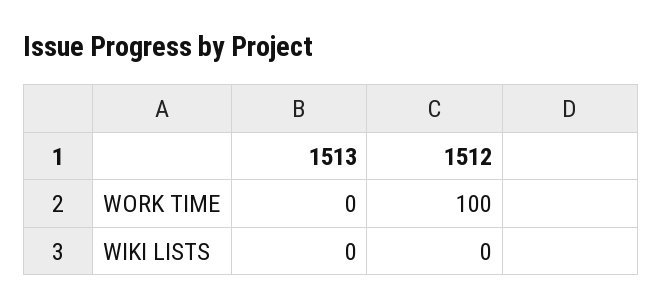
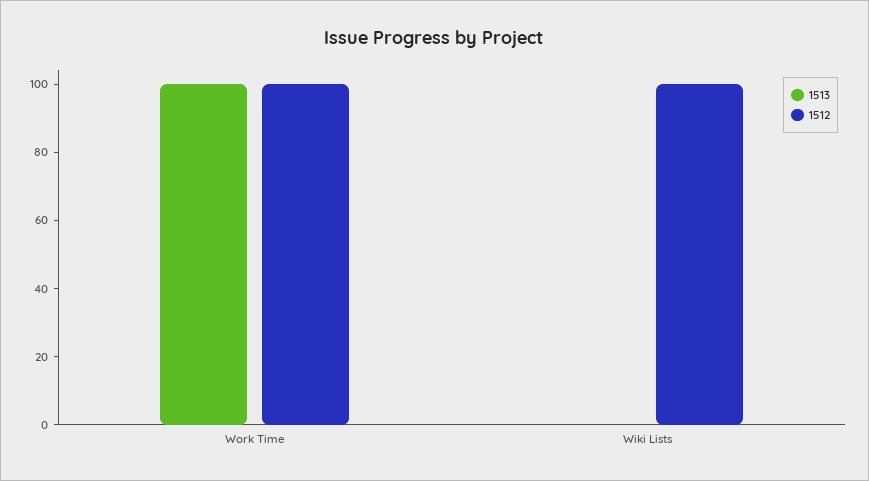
  {
    "1513": {
-     "WORK TIME": 0,
+     "WORK TIME": 100,
      "WIKI LISTS": 0
    },
    "1512": {
      "WORK TIME": 100,
-     "WIKI LISTS": 0
+     "WIKI LISTS": 100
    }
  }

